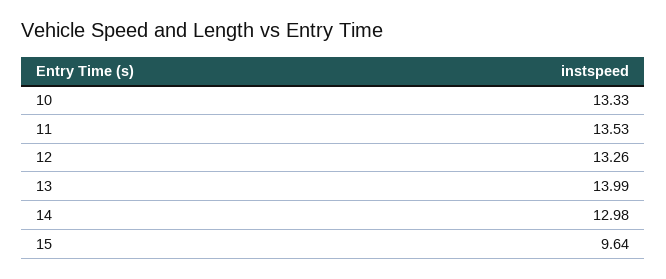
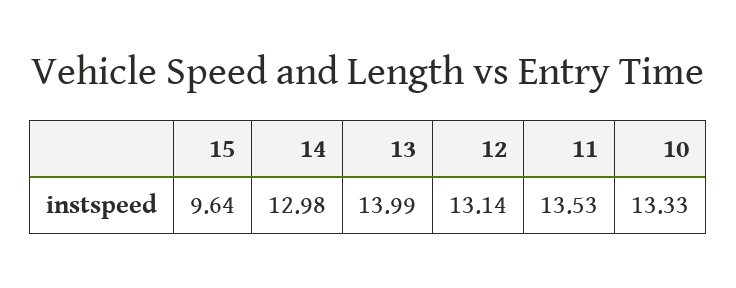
  {
    "10": 13.33,
    "11": 13.53,
-   "12": 13.26,
+   "12": 13.14,
    "13": 13.99,
    "14": 12.98,
    "15": 9.64
  }

